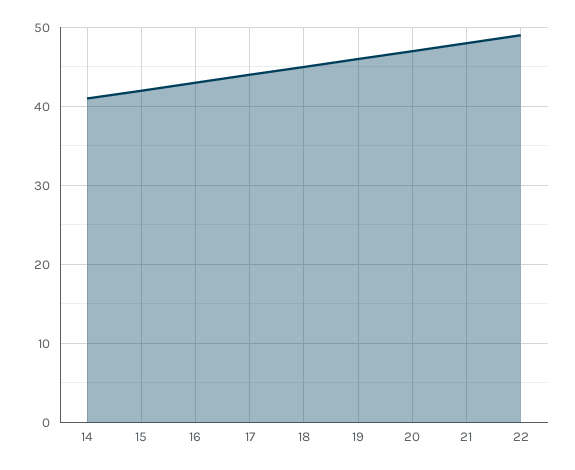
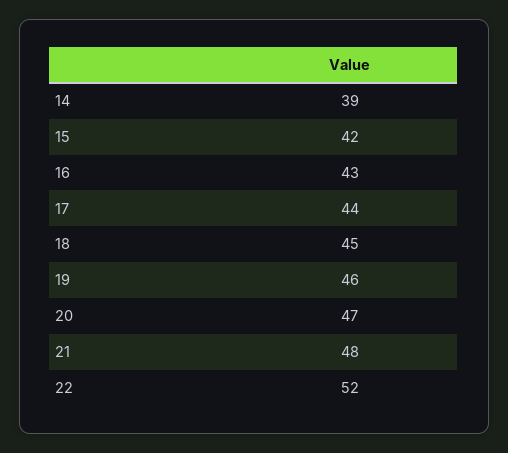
  {
-   "14": 41,
+   "14": 39,
    "15": 42,
    "16": 43,
    "17": 44,
    "18": 45,
    "19": 46,
    "20": 47,
    "21": 48,
-   "22": 49
+   "22": 52
  }

